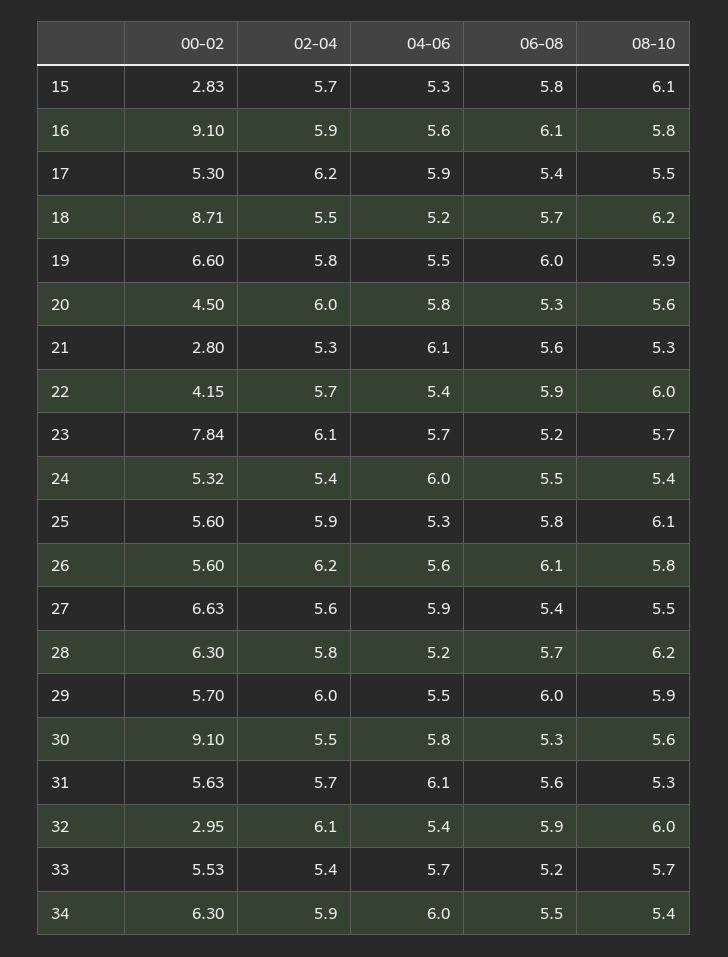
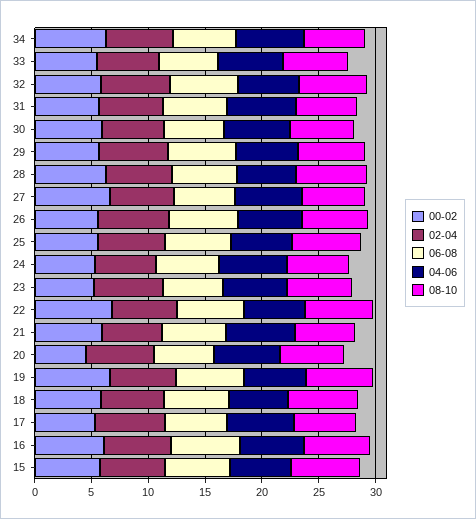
  {
    "00-02": {
-     "15": 2.83,
+     "15": 6,
-     "16": 9.1,
+     "16": 6,
      "17": 5.3,
-     "18": 8.71,
+     "18": 6,
      "19": 6.6,
      "20": 4.5,
-     "21": 2.8,
+     "21": 6,
-     "22": 4.15,
+     "22": 7,
-     "23": 7.84,
+     "23": 5,
      "24": 5.32,
      "25": 5.6,
      "26": 5.6,
      "27": 6.63,
      "28": 6.3,
      "29": 5.7,
-     "30": 9.1,
+     "30": 6,
      "31": 5.63,
-     "32": 2.95,
+     "32": 6,
      "33": 5.53,
      "34": 6.3
    },
    "02-04": {
      "15": 5.7,
      "16": 5.9,
      "17": 6.2,
      "18": 5.5,
      "19": 5.8,
      "20": 6,
      "21": 5.3,
      "22": 5.7,
      "23": 6.1,
      "24": 5.4,
      "25": 5.9,
      "26": 6.2,
      "27": 5.6,
      "28": 5.8,
      "29": 6,
      "30": 5.5,
      "31": 5.7,
      "32": 6.1,
      "33": 5.4,
      "34": 5.9
    },
    "04-06": {
      "15": 5.3,
      "16": 5.6,
      "17": 5.9,
      "18": 5.2,
      "19": 5.5,
      "20": 5.8,
      "21": 6.1,
      "22": 5.4,
      "23": 5.7,
      "24": 6,
      "25": 5.3,
      "26": 5.6,
      "27": 5.9,
      "28": 5.2,
      "29": 5.5,
      "30": 5.8,
      "31": 6.1,
      "32": 5.4,
      "33": 5.7,
      "34": 6
    },
    "06-08": {
      "15": 5.8,
      "16": 6.1,
      "17": 5.4,
      "18": 5.7,
      "19": 6,
      "20": 5.3,
      "21": 5.6,
      "22": 5.9,
      "23": 5.2,
      "24": 5.5,
      "25": 5.8,
      "26": 6.1,
      "27": 5.4,
      "28": 5.7,
      "29": 6,
      "30": 5.3,
      "31": 5.6,
      "32": 5.9,
      "33": 5.2,
      "34": 5.5
    },
    "08-10": {
      "15": 6.1,
      "16": 5.8,
      "17": 5.5,
      "18": 6.2,
      "19": 5.9,
      "20": 5.6,
      "21": 5.3,
      "22": 6,
      "23": 5.7,
      "24": 5.4,
      "25": 6.1,
      "26": 5.8,
      "27": 5.5,
      "28": 6.2,
      "29": 5.9,
      "30": 5.6,
      "31": 5.3,
      "32": 6,
      "33": 5.7,
      "34": 5.4
    }
  }

